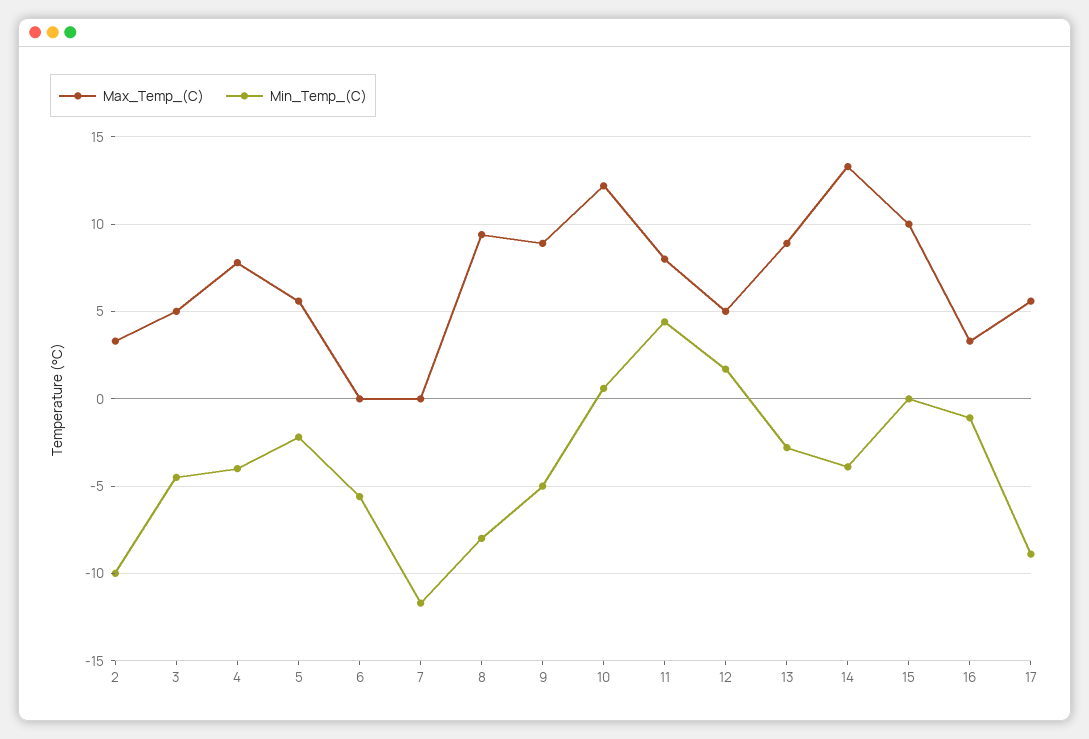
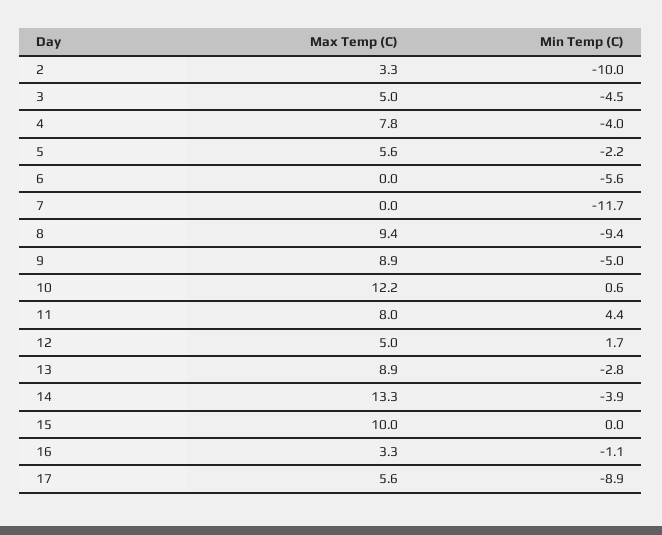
  {
    "Max_Temp_(C)": {
      "2": 3.3,
      "3": 5,
      "4": 7.8,
      "5": 5.6,
      "6": 0,
      "7": 0,
      "8": 9.4,
      "9": 8.9,
      "10": 12.2,
      "11": 8,
      "12": 5,
      "13": 8.9,
      "14": 13.3,
      "15": 10,
      "16": 3.3,
      "17": 5.6
    },
    "Min_Temp_(C)": {
      "2": -10,
      "3": -4.5,
      "4": -4,
      "5": -2.2,
      "6": -5.6,
      "7": -11.7,
-     "8": -8,
+     "8": -9.4,
      "9": -5,
      "10": 0.6,
      "11": 4.4,
      "12": 1.7,
      "13": -2.8,
      "14": -3.9,
      "15": 0,
      "16": -1.1,
      "17": -8.9
    }
  }

